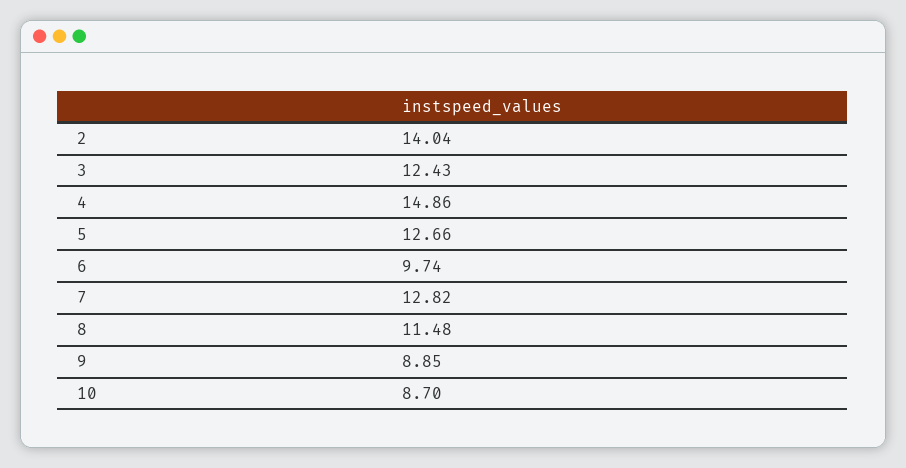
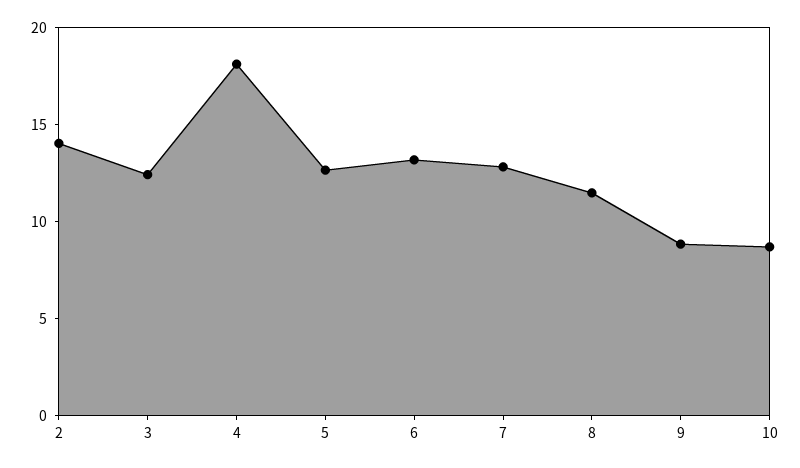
  {
    "2": 14.04,
    "3": 12.43,
-   "4": 14.86,
+   "4": 18,
    "5": 12.66,
-   "6": 9.74,
+   "6": 13,
    "7": 12.82,
    "8": 11.48,
    "9": 8.85,
    "10": 8.7
  }

